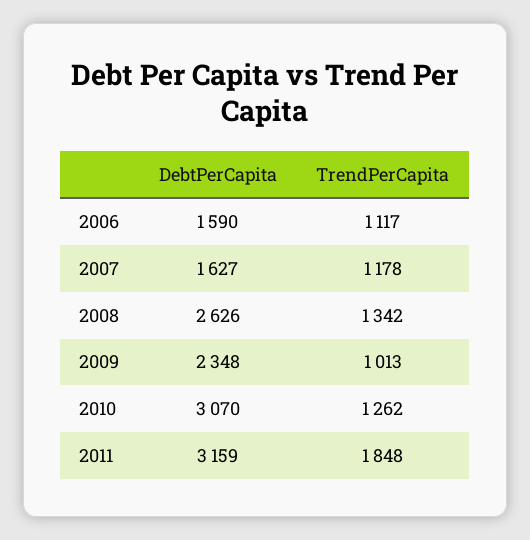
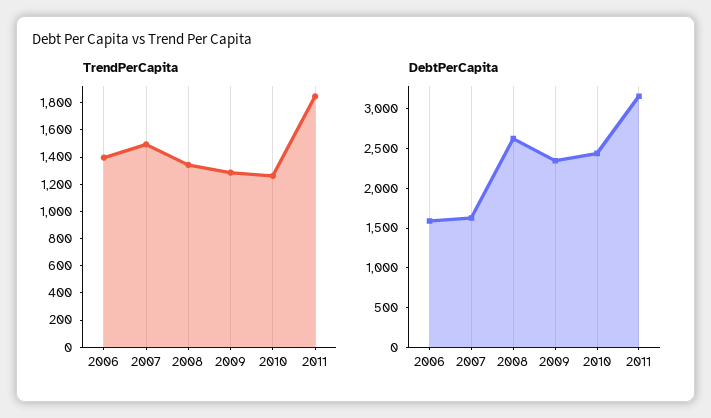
  {
    "DebtPerCapita": {
      "2006": 1590,
      "2007": 1627,
      "2008": 2626,
      "2009": 2348,
-     "2010": 3070,
+     "2010": 2500,
      "2011": 3159
    },
    "TrendPerCapita": {
-     "2006": 1117,
+     "2006": 1400,
-     "2007": 1178,
+     "2007": 1500,
      "2008": 1342,
-     "2009": 1013,
+     "2009": 1300,
      "2010": 1262,
      "2011": 1848
    }
  }

